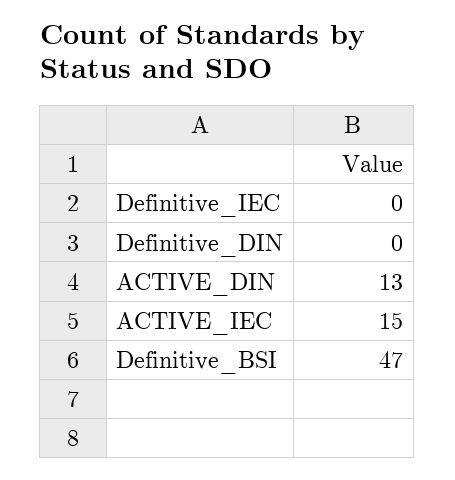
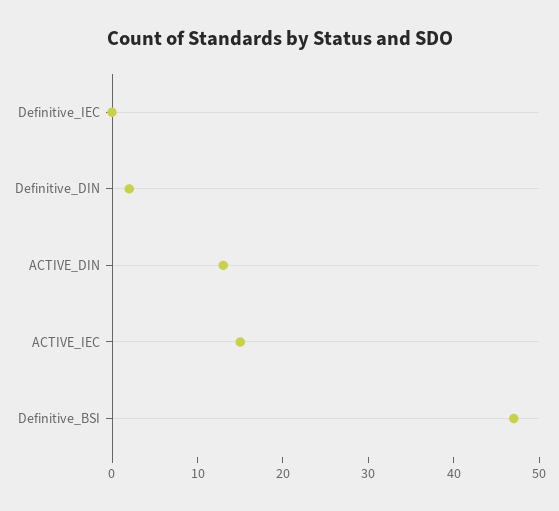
  {
    "Definitive_IEC": 0,
-   "Definitive_DIN": 0,
+   "Definitive_DIN": 2,
    "ACTIVE_DIN": 13,
    "ACTIVE_IEC": 15,
    "Definitive_BSI": 47
  }

